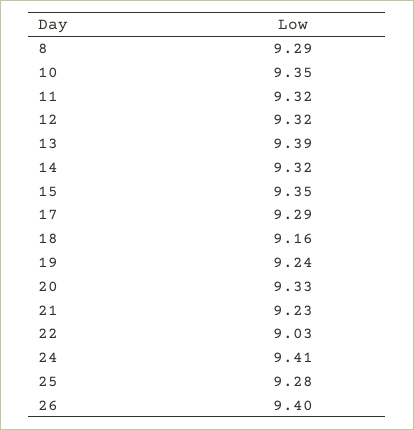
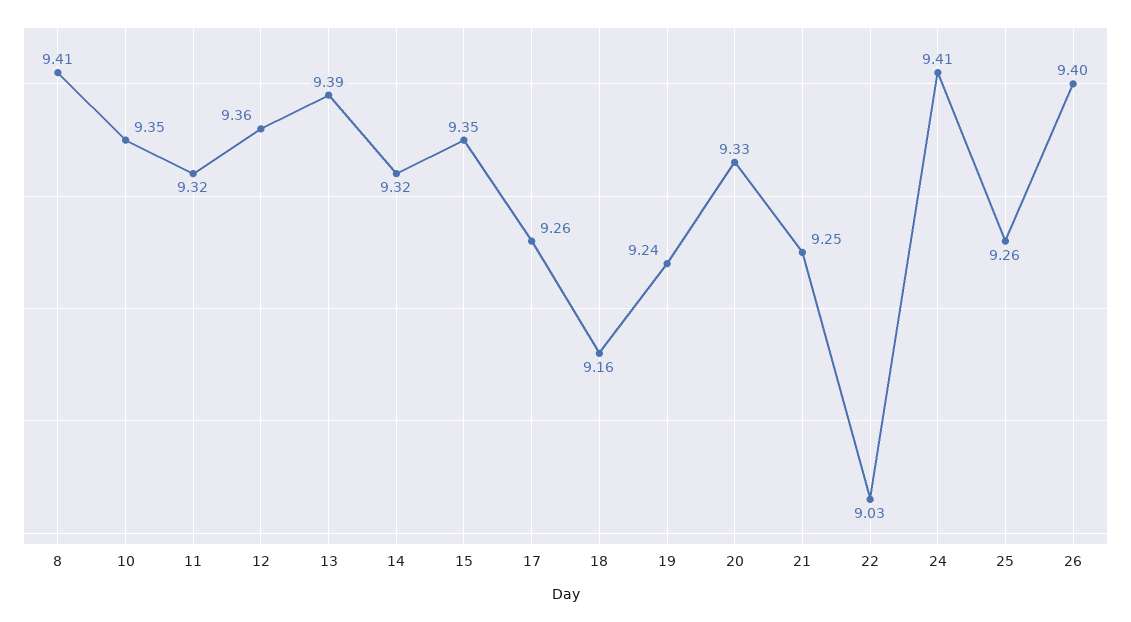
  {
-   "8": 9.29,
+   "8": 9.41,
    "10": 9.35,
    "11": 9.32,
-   "12": 9.32,
+   "12": 9.36,
    "13": 9.39,
    "14": 9.32,
    "15": 9.35,
-   "17": 9.29,
+   "17": 9.26,
    "18": 9.16,
    "19": 9.24,
    "20": 9.33,
-   "21": 9.23,
+   "21": 9.25,
    "22": 9.03,
    "24": 9.41,
-   "25": 9.28,
+   "25": 9.26,
    "26": 9.4
  }

